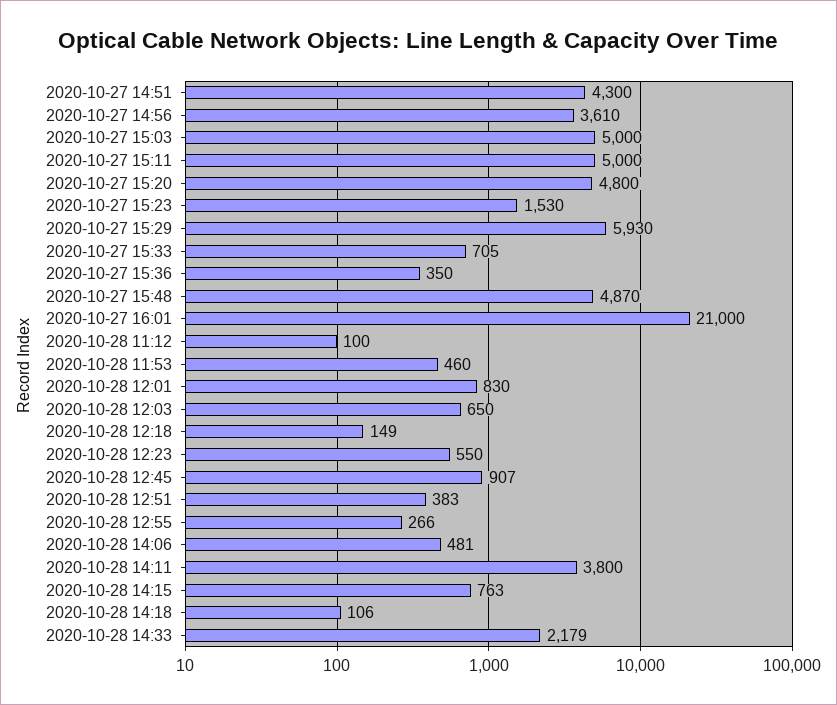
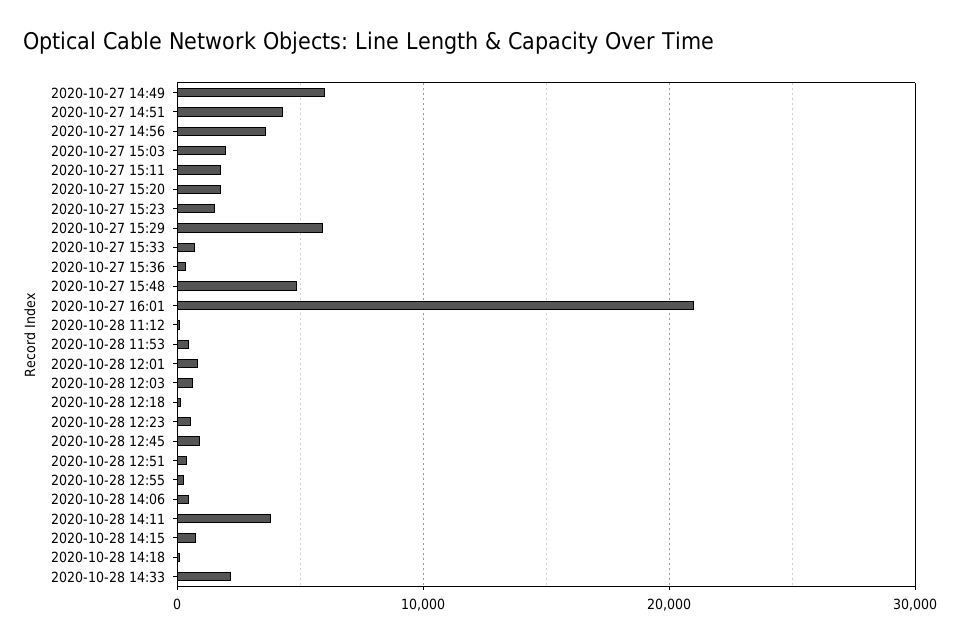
  {
    "2020-10-27 14:51": 4300,
    "2020-10-27 14:56": 3610,
-   "2020-10-27 15:03": 5000,
+   "2020-10-27 15:03": 2000,
-   "2020-10-27 15:11": 5000,
+   "2020-10-27 15:11": 2000,
-   "2020-10-27 15:20": 4800,
+   "2020-10-27 15:20": 2000,
    "2020-10-27 15:23": 1530,
    "2020-10-27 15:29": 5930,
    "2020-10-27 15:33": 705,
    "2020-10-27 15:36": 350,
    "2020-10-27 15:48": 4870,
    "2020-10-27 16:01": 21000,
    "2020-10-28 11:12": 100,
    "2020-10-28 11:53": 460,
    "2020-10-28 12:01": 830,
    "2020-10-28 12:03": 650,
    "2020-10-28 12:18": 149,
    "2020-10-28 12:23": 550,
    "2020-10-28 12:45": 907,
    "2020-10-28 12:51": 383,
    "2020-10-28 12:55": 266,
    "2020-10-28 14:06": 481,
    "2020-10-28 14:11": 3800,
    "2020-10-28 14:15": 763,
    "2020-10-28 14:18": 106,
-   "2020-10-28 14:33": 2179
+   "2020-10-28 14:33": 2179,
+   "2020-10-27 14:49": 6000
  }

